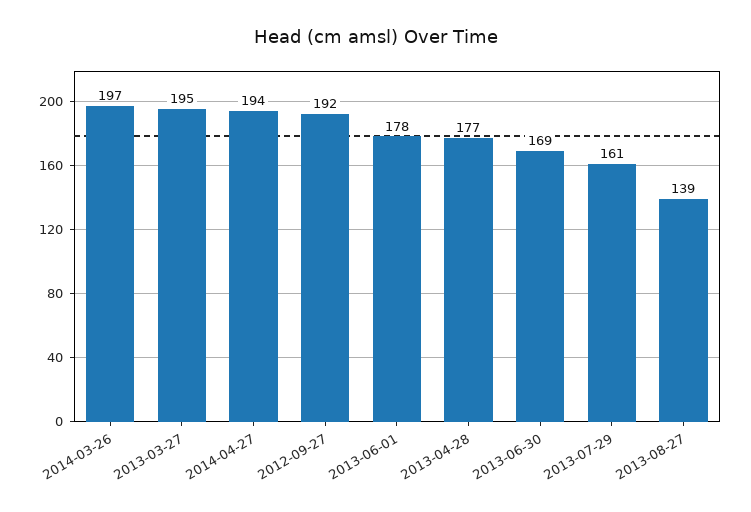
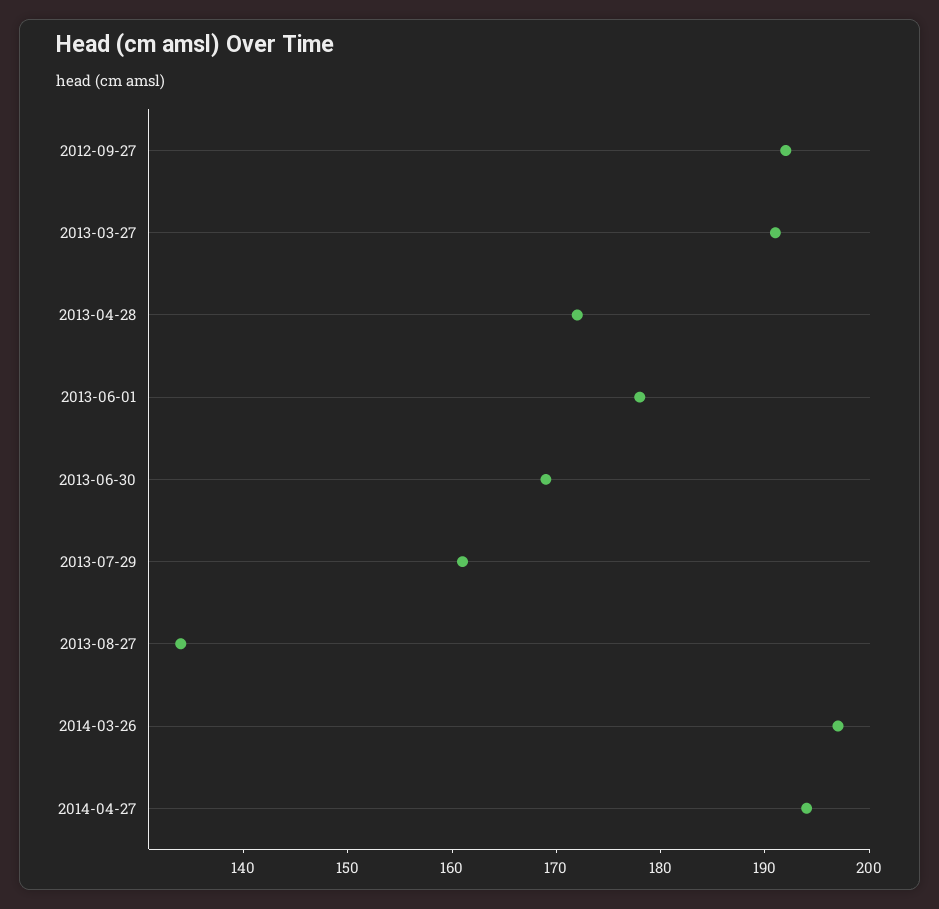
  {
    "2014-03-26": 197,
-   "2013-03-27": 195,
+   "2013-03-27": 191,
    "2014-04-27": 194,
    "2012-09-27": 192,
    "2013-06-01": 178,
-   "2013-04-28": 177,
+   "2013-04-28": 172,
    "2013-06-30": 169,
    "2013-07-29": 161,
-   "2013-08-27": 139
+   "2013-08-27": 134
  }

